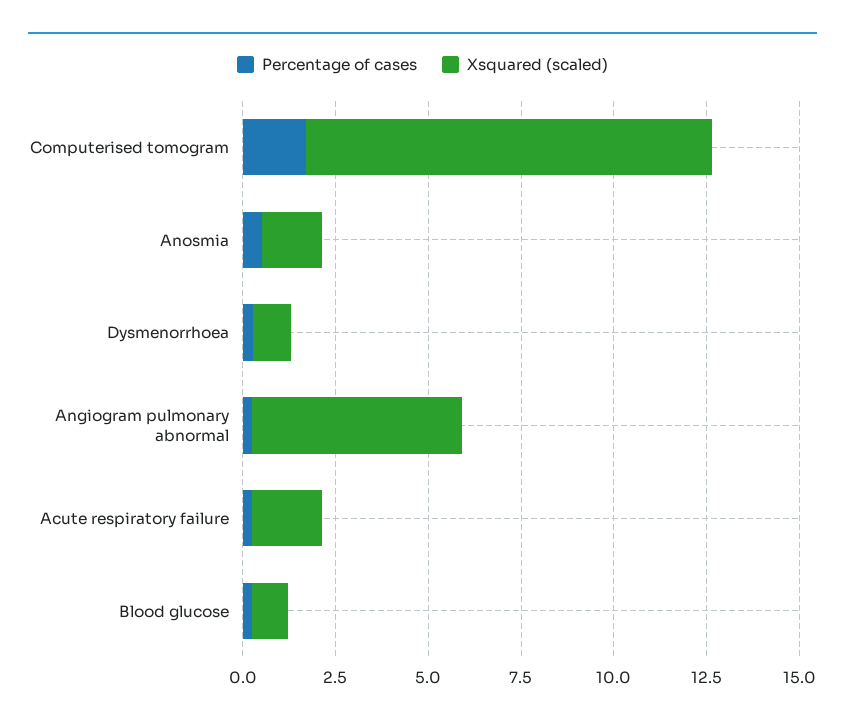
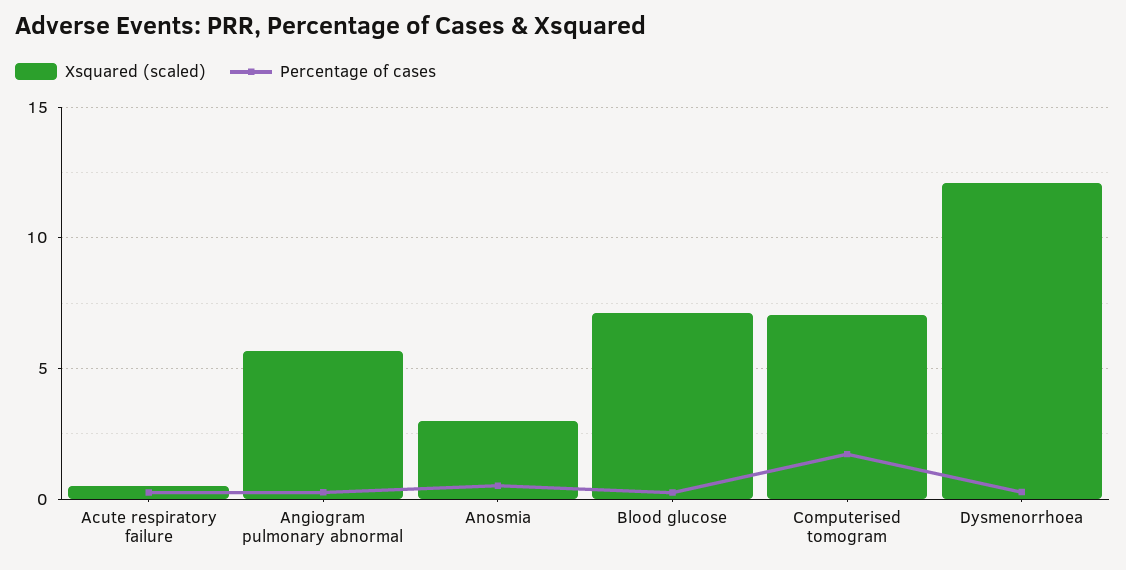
  {
    "Percentage of cases": {
      "Computerised tomogram": 1.5,
      "Anosmia": 0.5,
      "Dysmenorrhoea": 0.5,
      "Angiogram pulmonary abnormal": 0.5,
      "Acute respiratory failure": 0.5,
      "Blood glucose": 0.5
    },
    "Xsquared (scaled)": {
-     "Computerised tomogram": 11,
+     "Computerised tomogram": 7,
-     "Anosmia": 1.5,
+     "Anosmia": 3,
-     "Dysmenorrhoea": 1,
+     "Dysmenorrhoea": 12,
      "Angiogram pulmonary abnormal": 5.5,
-     "Acute respiratory failure": 2,
+     "Acute respiratory failure": 0.5,
-     "Blood glucose": 1
+     "Blood glucose": 7
    }
  }

